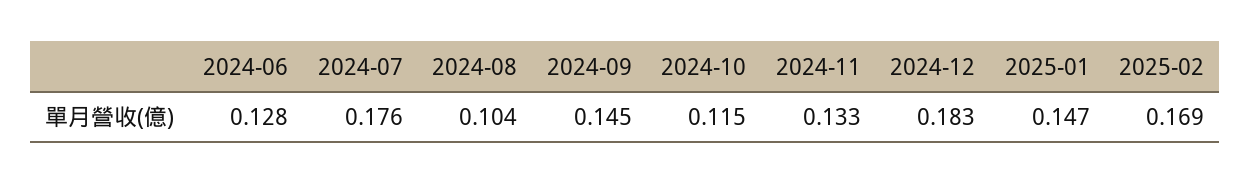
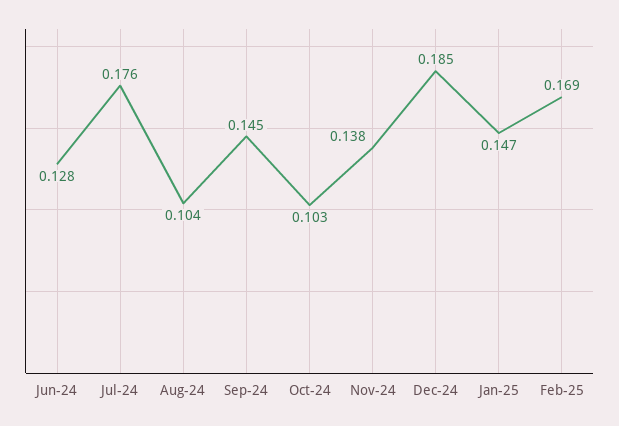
  {
    "2024-06": 0.128,
    "2024-07": 0.176,
    "2024-08": 0.104,
    "2024-09": 0.145,
-   "2024-10": 0.115,
+   "2024-10": 0.103,
-   "2024-11": 0.133,
+   "2024-11": 0.138,
-   "2024-12": 0.183,
+   "2024-12": 0.185,
    "2025-01": 0.147,
    "2025-02": 0.169
  }

